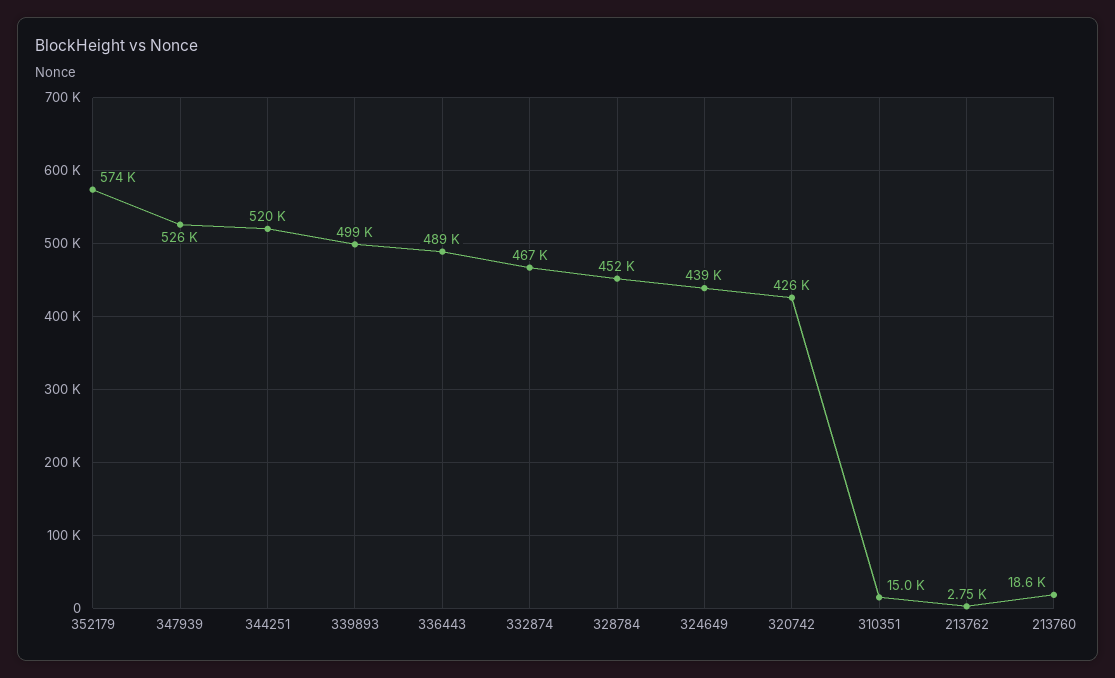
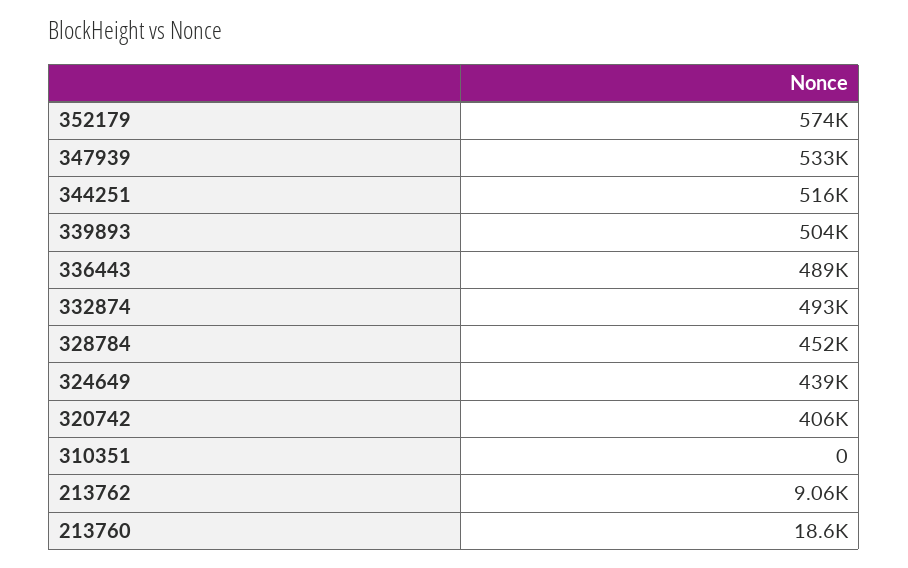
  {
    "352179": 574000,
-   "347939": 526000,
+   "347939": 533000,
-   "344251": 520000,
+   "344251": 516000,
-   "339893": 499000,
+   "339893": 504000,
    "336443": 489000,
-   "332874": 467000,
+   "332874": 493000,
    "328784": 452000,
    "324649": 439000,
-   "320742": 426000,
+   "320742": 406000,
-   "310351": 15000,
+   "310351": 0,
-   "213762": 2750,
+   "213762": 9060,
    "213760": 18600
  }

